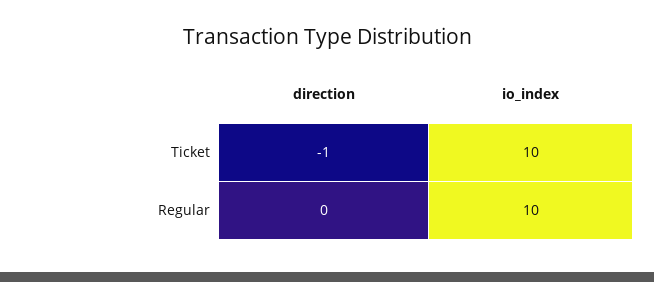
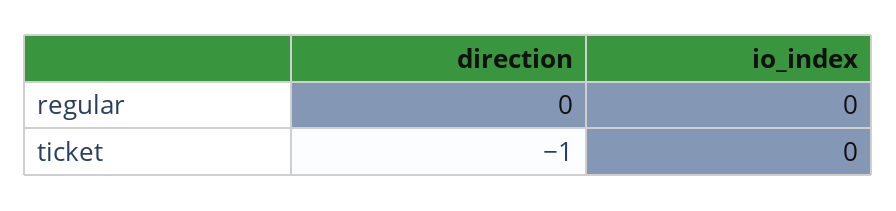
  {
    "direction": {
      "Ticket": -1,
      "Regular": 0
    },
    "io_index": {
-     "Ticket": 10,
+     "Ticket": 0,
-     "Regular": 10
+     "Regular": 0
    }
  }

